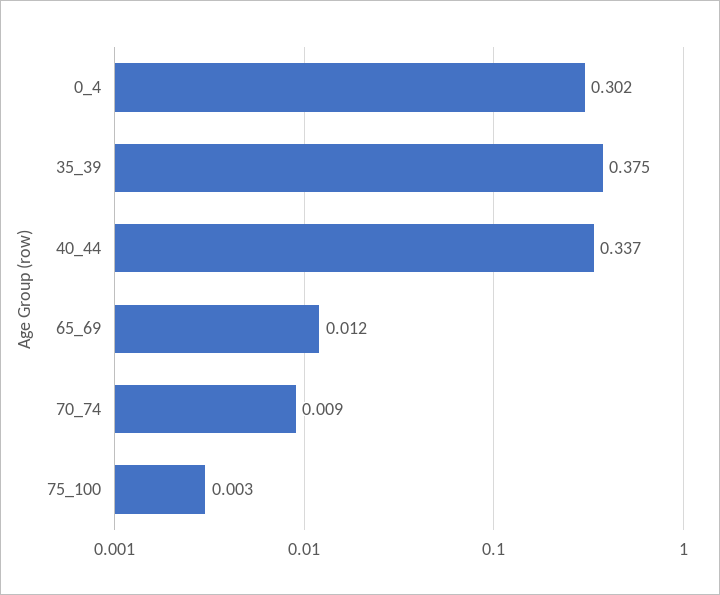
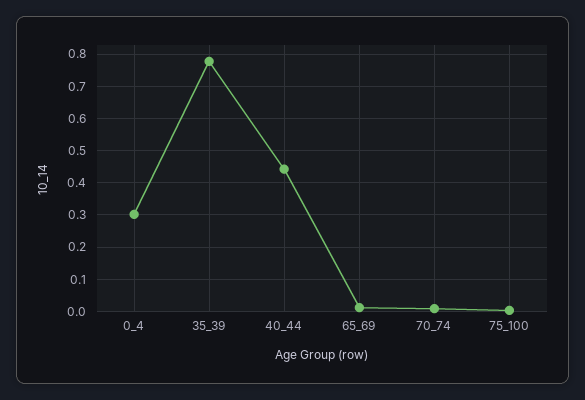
  {
    "0_4": 0.302,
-   "35_39": 0.375,
+   "35_39": 0.78,
-   "40_44": 0.337,
+   "40_44": 0.44,
    "65_69": 0.012,
    "70_74": 0.009,
    "75_100": 0.003
  }

